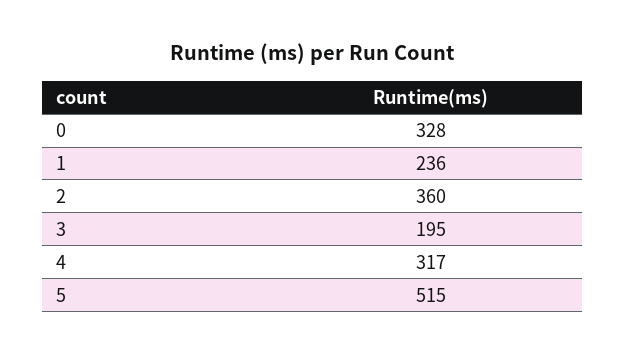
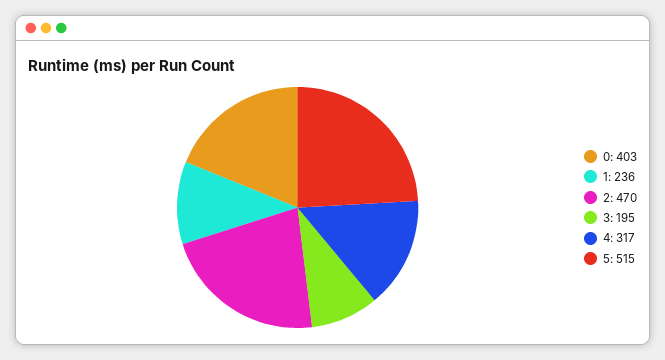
  {
-   "0": 328,
+   "0": 403,
    "1": 236,
-   "2": 360,
+   "2": 470,
    "3": 195,
    "4": 317,
    "5": 515
  }

